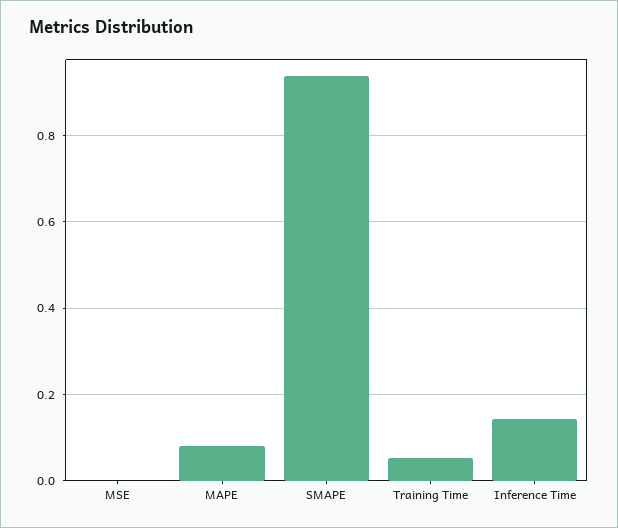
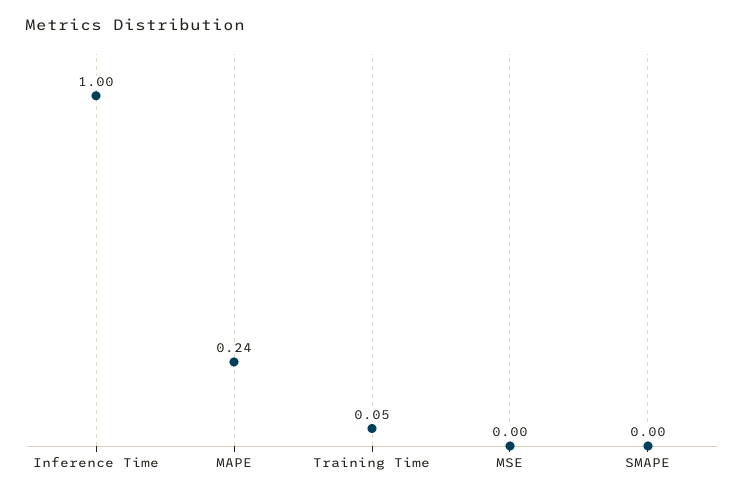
  {
    "MSE": 0,
-   "MAPE": 0.08,
+   "MAPE": 0.24,
-   "SMAPE": 0.94,
+   "SMAPE": 0,
    "Training Time": 0.05,
-   "Inference Time": 0.14
+   "Inference Time": 1
  }

